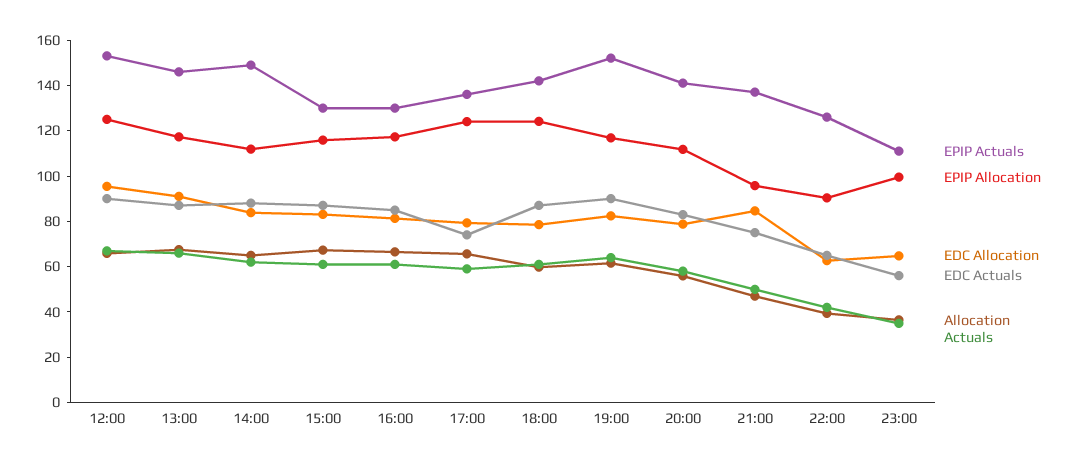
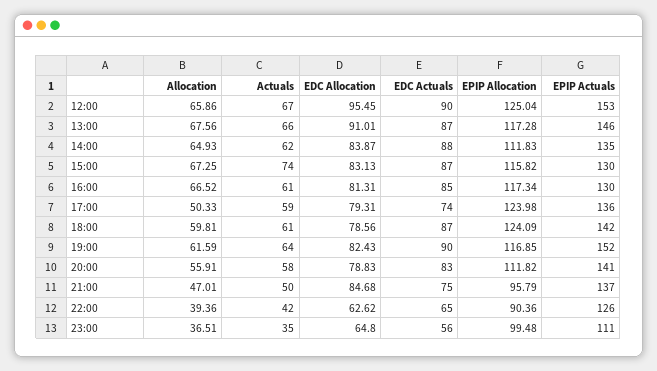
  {
    "EPIP Actuals": {
      "12:00": 153,
      "13:00": 146,
-     "14:00": 150,
+     "14:00": 135,
      "15:00": 130,
      "16:00": 130,
      "17:00": 136,
      "18:00": 142,
      "19:00": 152,
      "20:00": 141,
      "21:00": 137,
      "22:00": 126,
      "23:00": 111
    },
    "EPIP Allocation": {
      "12:00": 125.04,
      "13:00": 117.28,
      "14:00": 111.83,
      "15:00": 115.82,
      "16:00": 117.34,
      "17:00": 123.98,
      "18:00": 124.09,
      "19:00": 116.85,
      "20:00": 111.82,
      "21:00": 95.79,
      "22:00": 90.36,
      "23:00": 99.48
    },
    "EDC Allocation": {
      "12:00": 95.45,
      "13:00": 91.01,
      "14:00": 83.87,
      "15:00": 83.13,
      "16:00": 81.31,
      "17:00": 79.31,
      "18:00": 78.56,
      "19:00": 82.43,
      "20:00": 78.83,
      "21:00": 84.68,
      "22:00": 62.62,
      "23:00": 64.8
    },
    "EDC Actuals": {
      "12:00": 90,
      "13:00": 87,
      "14:00": 88,
      "15:00": 87,
      "16:00": 85,
      "17:00": 74,
      "18:00": 87,
      "19:00": 90,
      "20:00": 83,
      "21:00": 75,
      "22:00": 65,
      "23:00": 56
    },
    "Allocation": {
      "12:00": 65.86,
      "13:00": 67.56,
      "14:00": 64.93,
      "15:00": 67.25,
      "16:00": 66.52,
-     "17:00": 65,
+     "17:00": 50.33,
      "18:00": 59.81,
      "19:00": 61.59,
      "20:00": 55.91,
      "21:00": 47.01,
      "22:00": 39.36,
      "23:00": 36.51
    },
    "Actuals": {
      "12:00": 67,
      "13:00": 66,
      "14:00": 62,
-     "15:00": 60,
+     "15:00": 74,
      "16:00": 61,
      "17:00": 59,
      "18:00": 61,
      "19:00": 64,
      "20:00": 58,
      "21:00": 50,
      "22:00": 42,
      "23:00": 35
    }
  }

